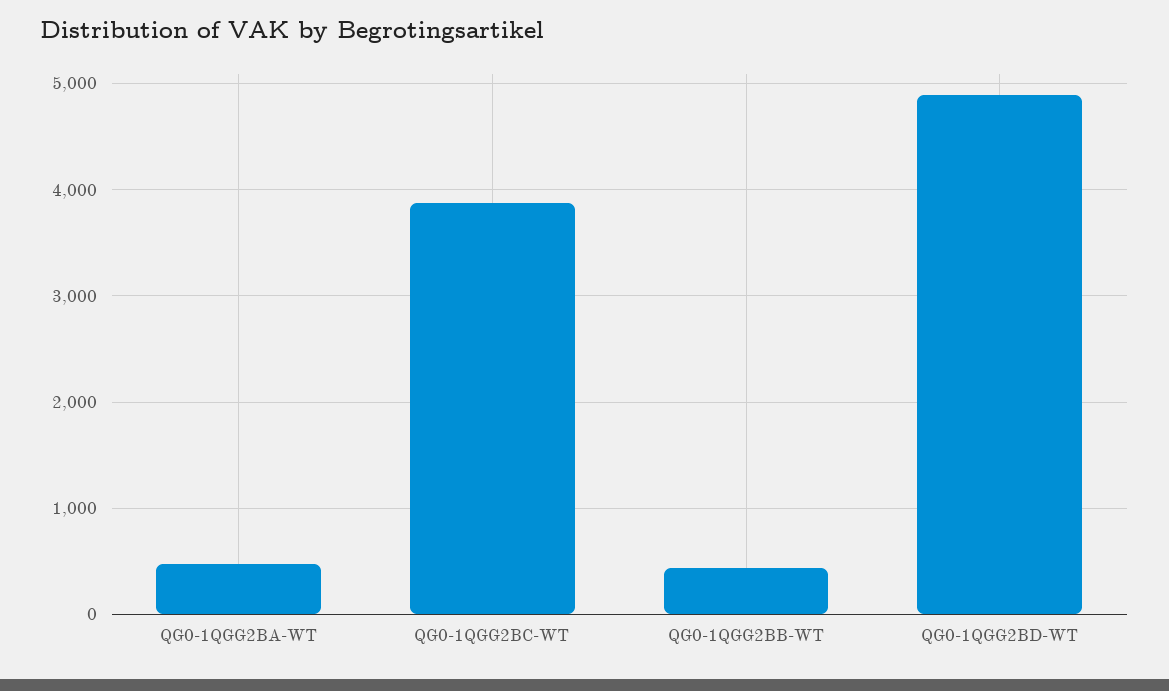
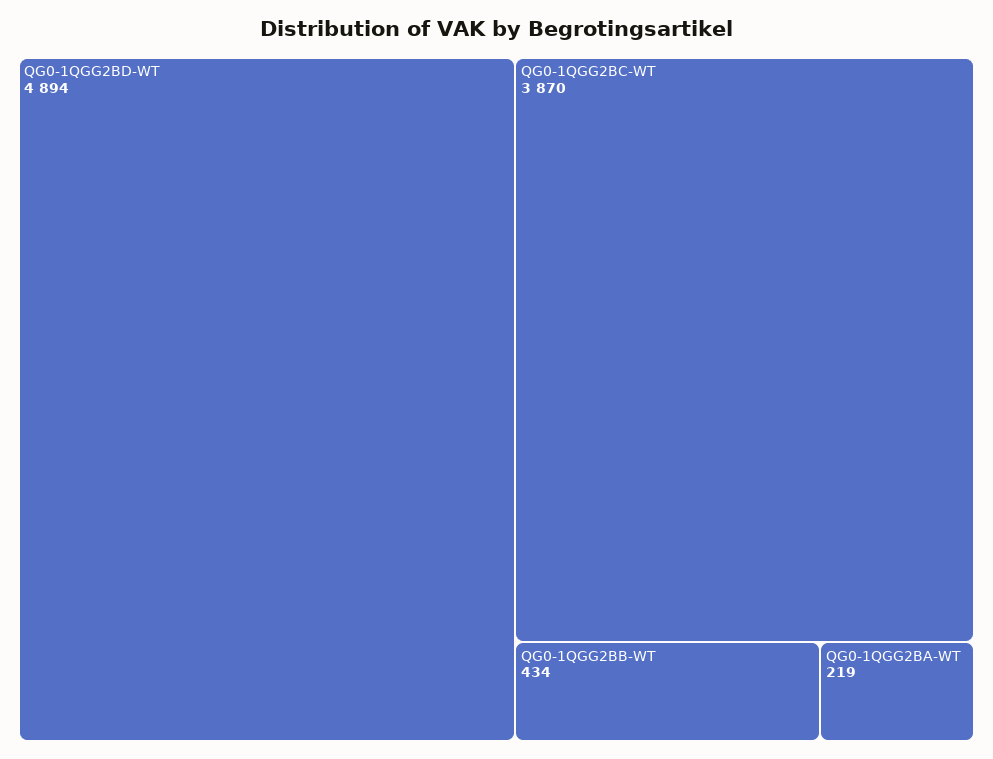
  {
-   "QG0-1QGG2BA-WT": 500,
+   "QG0-1QGG2BA-WT": 219,
    "QG0-1QGG2BC-WT": 3870,
    "QG0-1QGG2BB-WT": 434,
    "QG0-1QGG2BD-WT": 4894
  }

